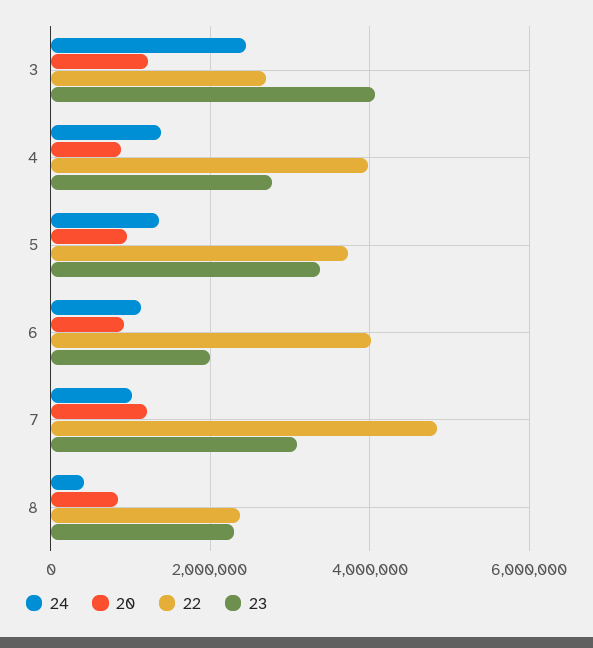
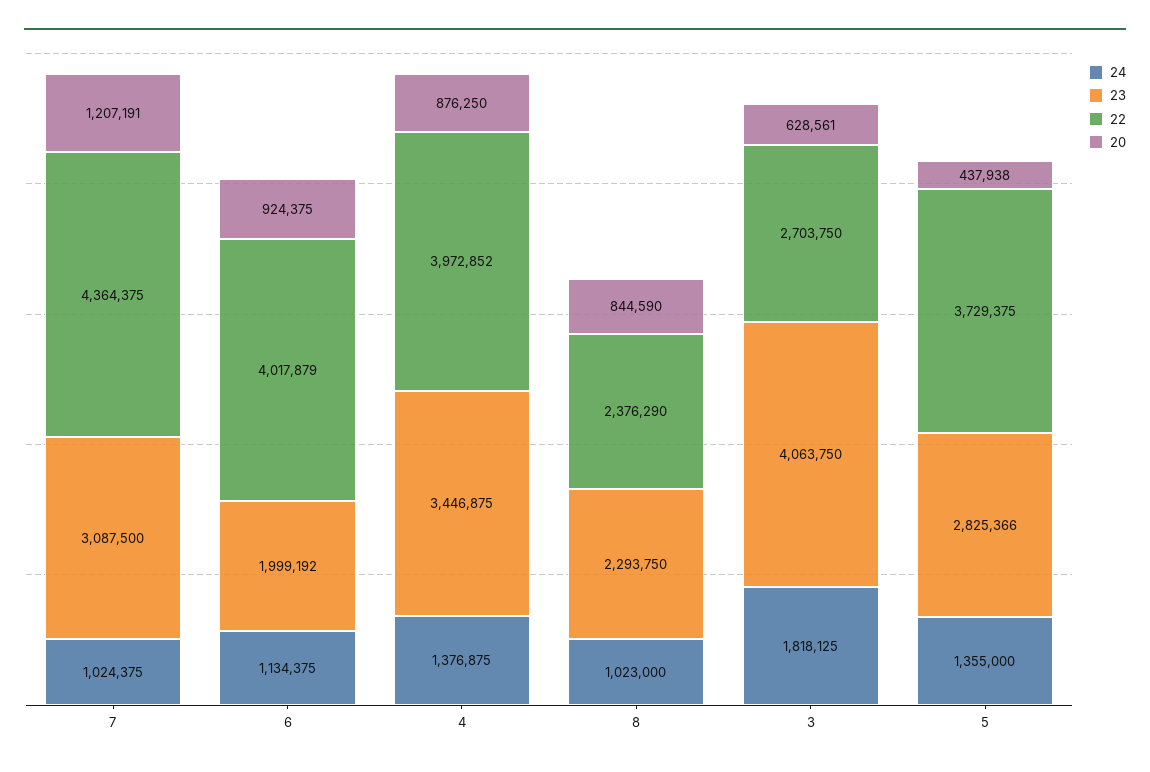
  {
    "24": {
-     "3": 2400000,
+     "3": 1818125,
      "4": 1376875,
      "5": 1355000,
      "6": 1134375,
      "7": 1024375,
-     "8": 400000
+     "8": 1023000
    },
    "20": {
-     "3": 1200000,
+     "3": 628561,
      "4": 876250,
-     "5": 1000000,
+     "5": 437938,
      "6": 924375,
      "7": 1207191,
      "8": 844590
    },
    "22": {
      "3": 2703750,
      "4": 3972852,
      "5": 3729375,
      "6": 4017879,
-     "7": 4800000,
+     "7": 4364375,
      "8": 2376290
    },
    "23": {
      "3": 4063750,
-     "4": 2800000,
+     "4": 3446875,
-     "5": 3400000,
+     "5": 2825366,
      "6": 1999192,
      "7": 3087500,
      "8": 2293750
    }
  }

